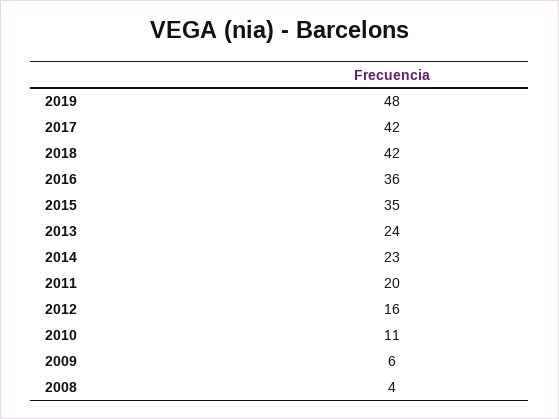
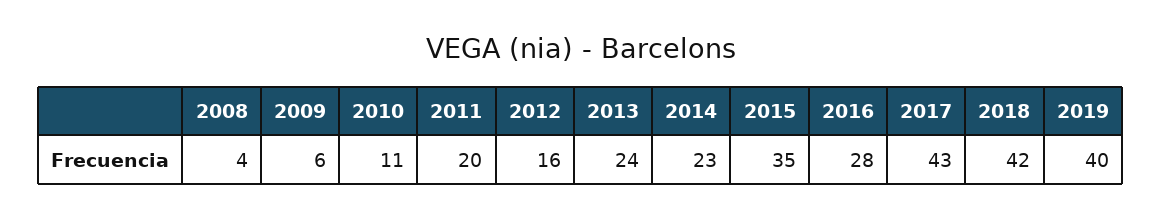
  {
-   "2019": 48,
+   "2019": 40,
-   "2017": 42,
+   "2017": 43,
    "2018": 42,
-   "2016": 36,
+   "2016": 28,
    "2015": 35,
    "2013": 24,
    "2014": 23,
    "2011": 20,
    "2012": 16,
    "2010": 11,
    "2009": 6,
    "2008": 4
  }

